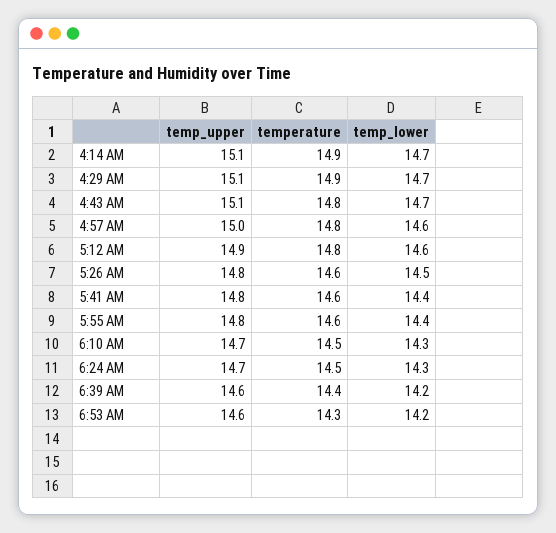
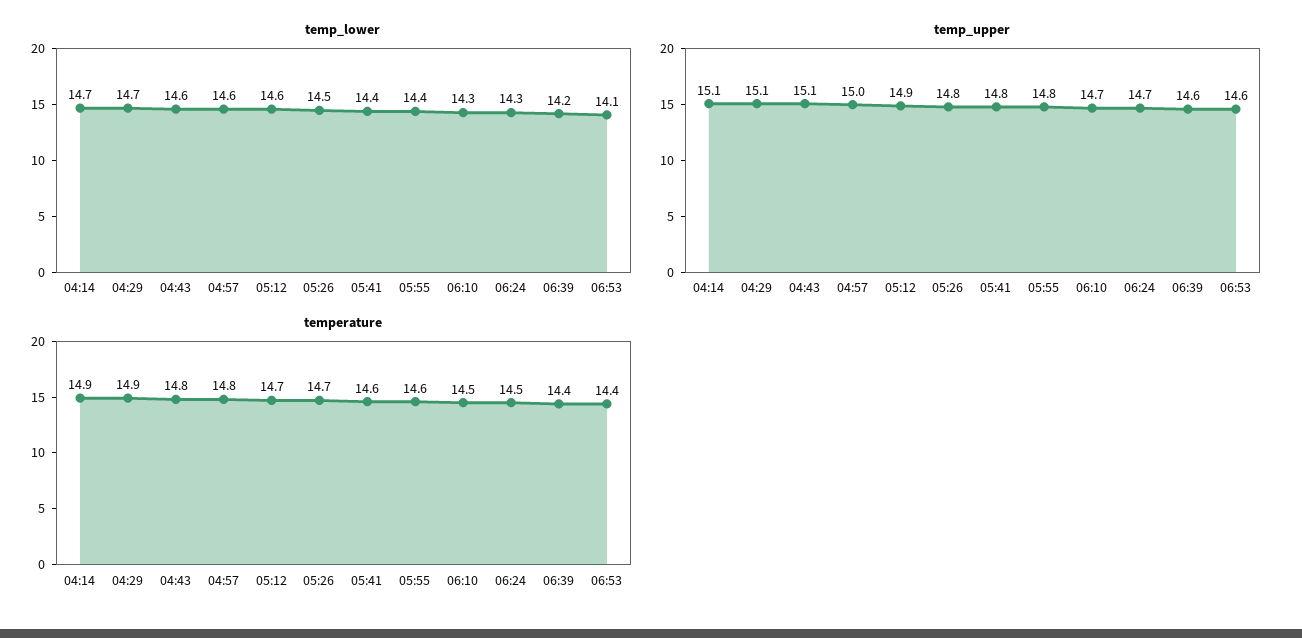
  {
    "temp_upper": {
      "4:14 AM": 15.1,
      "4:29 AM": 15.1,
      "4:43 AM": 15.1,
      "4:57 AM": 15,
      "5:12 AM": 14.9,
      "5:26 AM": 14.8,
      "5:41 AM": 14.8,
      "5:55 AM": 14.8,
      "6:10 AM": 14.7,
      "6:24 AM": 14.7,
      "6:39 AM": 14.6,
      "6:53 AM": 14.6
    },
    "temperature": {
      "4:14 AM": 14.9,
      "4:29 AM": 14.9,
      "4:43 AM": 14.8,
      "4:57 AM": 14.8,
-     "5:12 AM": 14.8,
+     "5:12 AM": 14.7,
-     "5:26 AM": 14.6,
+     "5:26 AM": 14.7,
      "5:41 AM": 14.6,
      "5:55 AM": 14.6,
      "6:10 AM": 14.5,
      "6:24 AM": 14.5,
      "6:39 AM": 14.4,
-     "6:53 AM": 14.3
+     "6:53 AM": 14.4
    },
    "temp_lower": {
      "4:14 AM": 14.7,
      "4:29 AM": 14.7,
-     "4:43 AM": 14.7,
+     "4:43 AM": 14.6,
      "4:57 AM": 14.6,
      "5:12 AM": 14.6,
      "5:26 AM": 14.5,
      "5:41 AM": 14.4,
      "5:55 AM": 14.4,
      "6:10 AM": 14.3,
      "6:24 AM": 14.3,
      "6:39 AM": 14.2,
-     "6:53 AM": 14.2
+     "6:53 AM": 14.1
    }
  }

